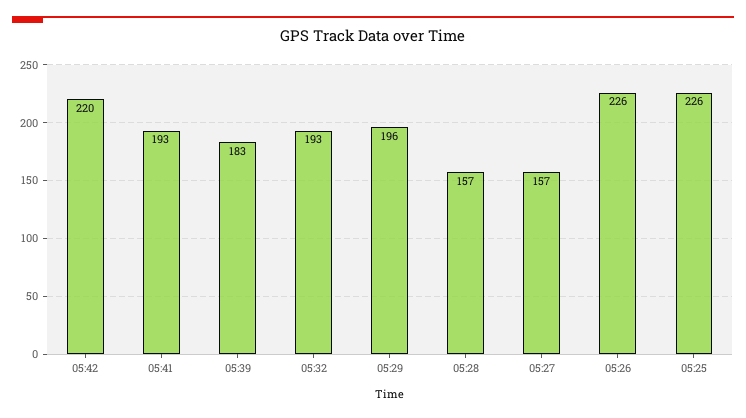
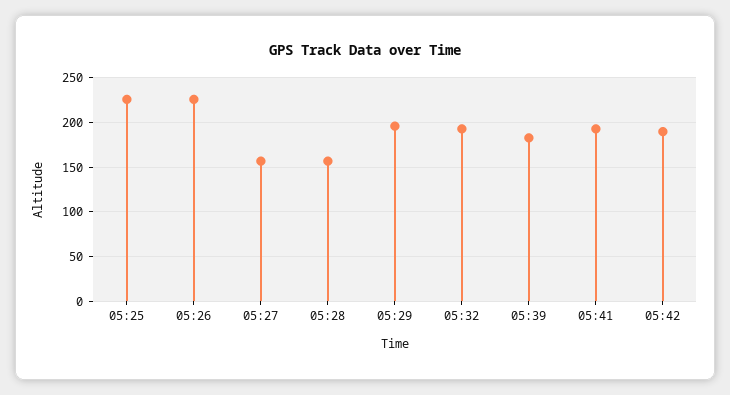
  {
-   "05:42": 220,
+   "05:42": 190,
    "05:41": 193,
    "05:39": 183,
    "05:32": 193,
    "05:29": 196,
    "05:28": 157,
    "05:27": 157,
    "05:26": 226,
    "05:25": 226
  }

